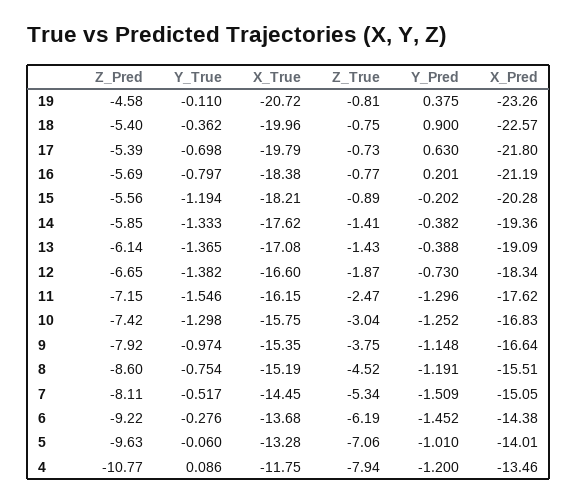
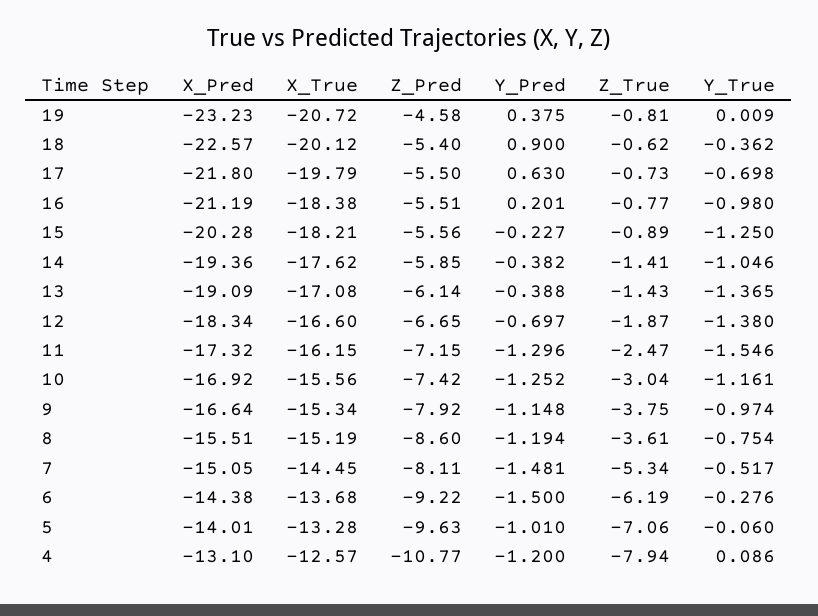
  {
    "Z_Pred": {
      "19": -4.58,
      "18": -5.4,
-     "17": -5.39,
+     "17": -5.5,
-     "16": -5.69,
+     "16": -5.51,
      "15": -5.56,
      "14": -5.85,
      "13": -6.14,
      "12": -6.65,
      "11": -7.15,
      "10": -7.42,
      "9": -7.92,
      "8": -8.6,
      "7": -8.11,
      "6": -9.22,
      "5": -9.63,
      "4": -10.77
    },
    "Y_True": {
-     "19": -0.11,
+     "19": 0.009,
      "18": -0.362,
      "17": -0.698,
-     "16": -0.797,
+     "16": -0.98,
-     "15": -1.194,
+     "15": -1.25,
-     "14": -1.333,
+     "14": -1.046,
      "13": -1.365,
-     "12": -1.382,
+     "12": -1.38,
      "11": -1.546,
-     "10": -1.298,
+     "10": -1.161,
      "9": -0.974,
      "8": -0.754,
      "7": -0.517,
      "6": -0.276,
      "5": -0.06,
      "4": 0.086
    },
    "X_True": {
      "19": -20.72,
-     "18": -19.96,
+     "18": -20.12,
      "17": -19.79,
      "16": -18.38,
      "15": -18.21,
      "14": -17.62,
      "13": -17.08,
      "12": -16.6,
      "11": -16.15,
-     "10": -15.75,
+     "10": -15.56,
-     "9": -15.35,
+     "9": -15.34,
      "8": -15.19,
      "7": -14.45,
      "6": -13.68,
      "5": -13.28,
-     "4": -11.75
+     "4": -12.57
    },
    "Z_True": {
      "19": -0.81,
-     "18": -0.75,
+     "18": -0.62,
      "17": -0.73,
      "16": -0.77,
      "15": -0.89,
      "14": -1.41,
      "13": -1.43,
      "12": -1.87,
      "11": -2.47,
      "10": -3.04,
      "9": -3.75,
-     "8": -4.52,
+     "8": -3.61,
      "7": -5.34,
      "6": -6.19,
      "5": -7.06,
      "4": -7.94
    },
    "Y_Pred": {
      "19": 0.375,
      "18": 0.9,
      "17": 0.63,
      "16": 0.201,
-     "15": -0.202,
+     "15": -0.227,
      "14": -0.382,
      "13": -0.388,
-     "12": -0.73,
+     "12": -0.697,
      "11": -1.296,
      "10": -1.252,
      "9": -1.148,
-     "8": -1.191,
+     "8": -1.194,
-     "7": -1.509,
+     "7": -1.481,
-     "6": -1.452,
+     "6": -1.5,
      "5": -1.01,
      "4": -1.2
    },
    "X_Pred": {
-     "19": -23.26,
+     "19": -23.23,
      "18": -22.57,
      "17": -21.8,
      "16": -21.19,
      "15": -20.28,
      "14": -19.36,
      "13": -19.09,
      "12": -18.34,
-     "11": -17.62,
+     "11": -17.32,
-     "10": -16.83,
+     "10": -16.92,
      "9": -16.64,
      "8": -15.51,
      "7": -15.05,
      "6": -14.38,
      "5": -14.01,
-     "4": -13.46
+     "4": -13.1
    }
  }

